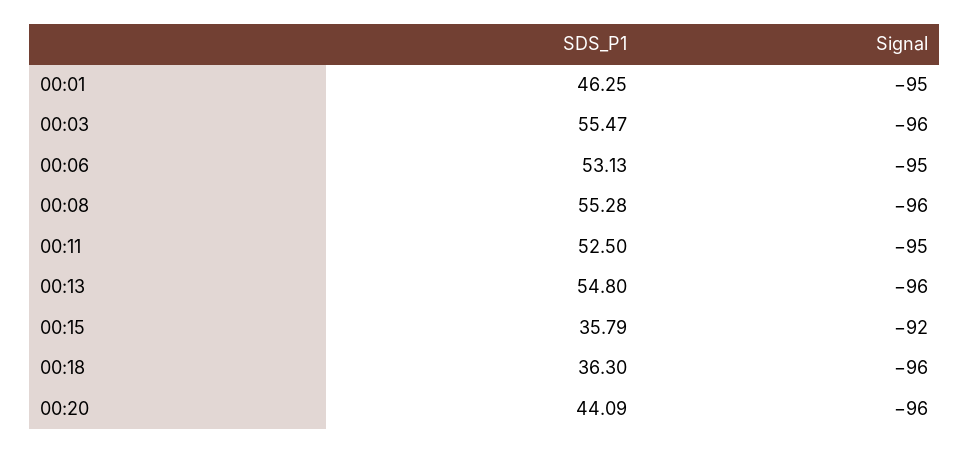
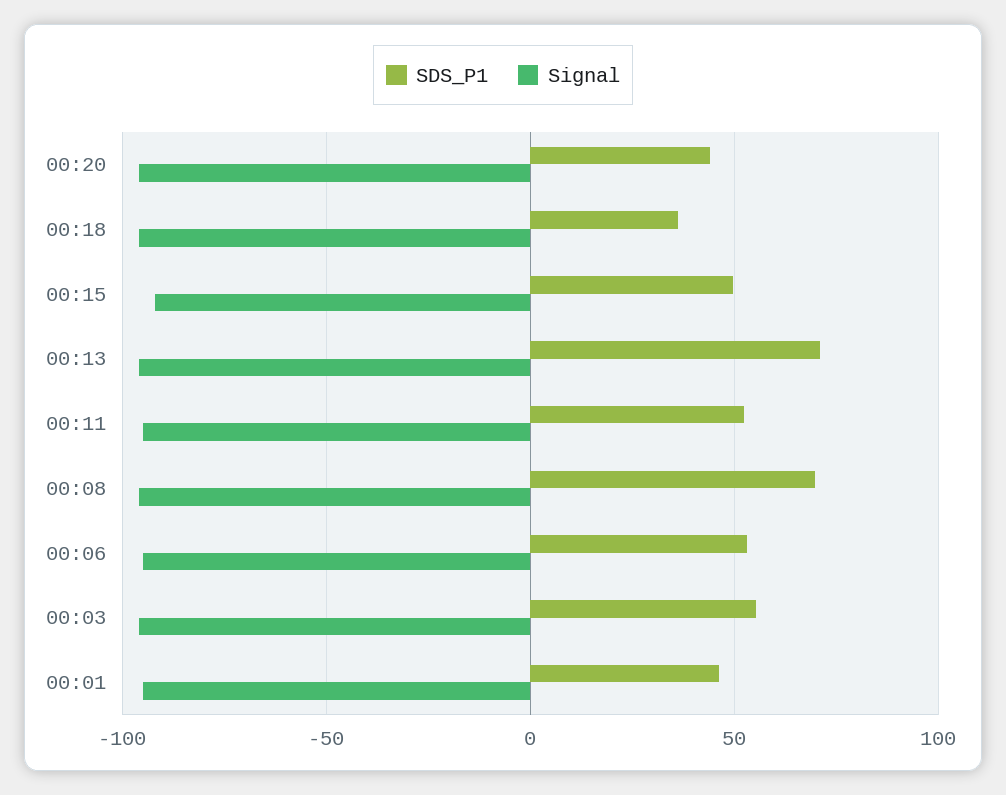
  {
    "SDS_P1": {
      "00:01": 46.25,
      "00:03": 55.47,
      "00:06": 53.13,
-     "00:08": 55.28,
+     "00:08": 70,
      "00:11": 52.5,
-     "00:13": 54.8,
+     "00:13": 70,
-     "00:15": 35.79,
+     "00:15": 50,
      "00:18": 36.3,
      "00:20": 44.09
    },
    "Signal": {
      "00:01": -95,
      "00:03": -96,
      "00:06": -95,
      "00:08": -96,
      "00:11": -95,
      "00:13": -96,
      "00:15": -92,
      "00:18": -96,
      "00:20": -96
    }
  }

